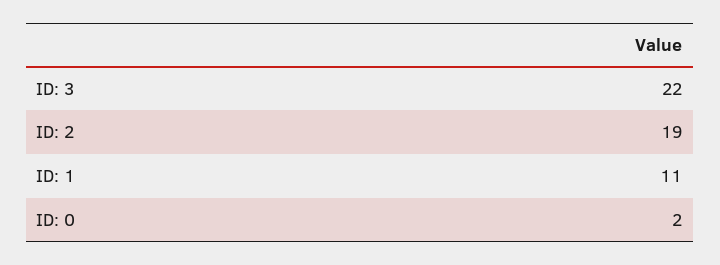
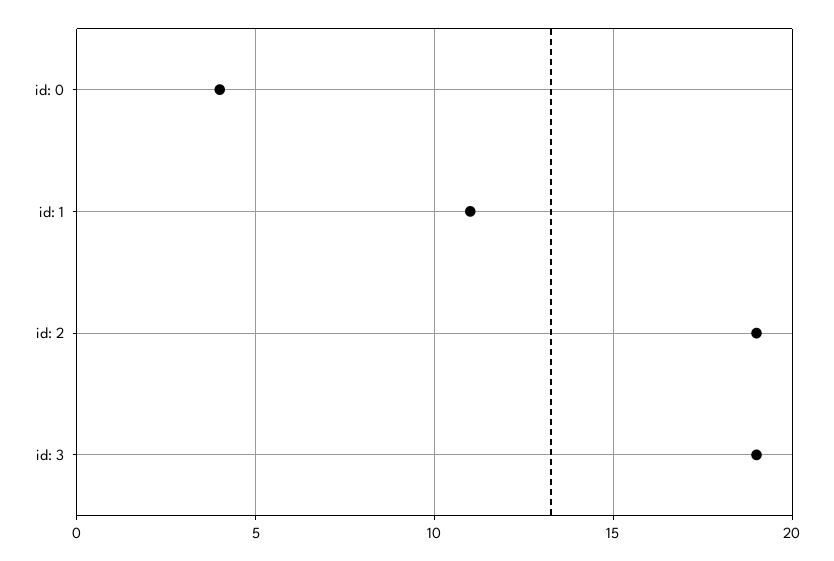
  {
-   "ID: 3": 22,
+   "ID: 3": 19,
    "ID: 2": 19,
    "ID: 1": 11,
-   "ID: 0": 2
+   "ID: 0": 4
  }

